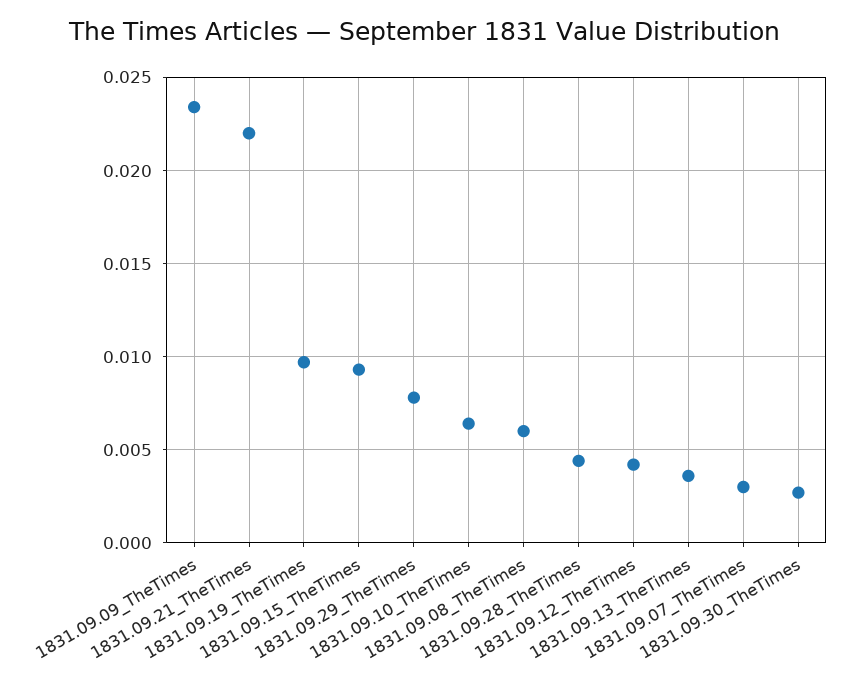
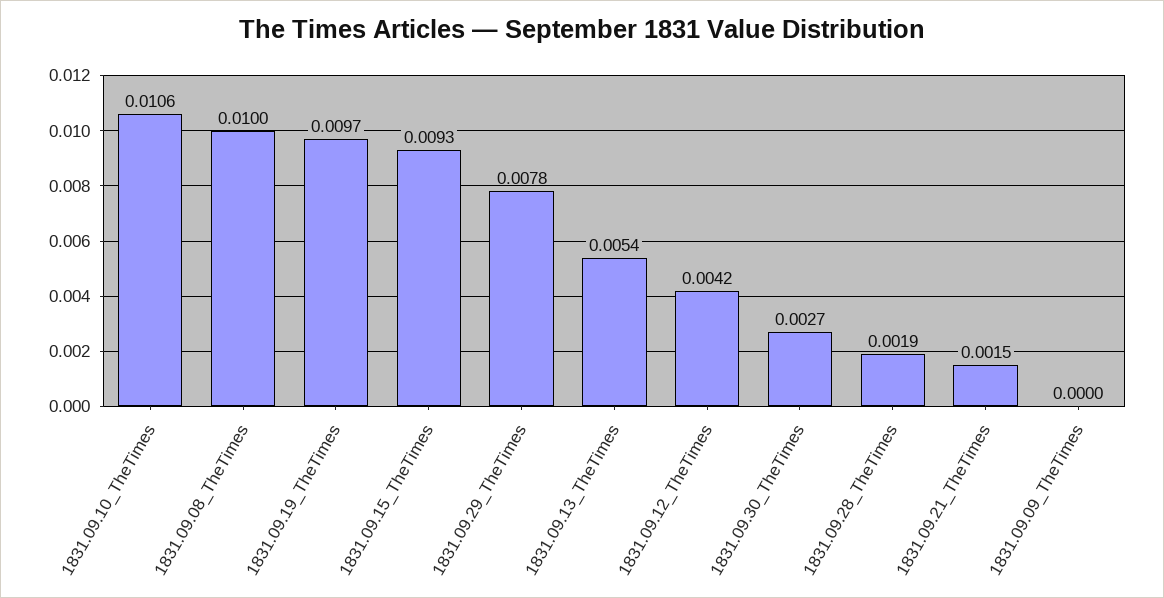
  {
-   "1831.09.09_TheTimes": 0.0235,
+   "1831.09.09_TheTimes": 0,
-   "1831.09.21_TheTimes": 0.022,
+   "1831.09.21_TheTimes": 0.0015,
    "1831.09.19_TheTimes": 0.0097,
    "1831.09.15_TheTimes": 0.0093,
    "1831.09.29_TheTimes": 0.0078,
-   "1831.09.10_TheTimes": 0.0065,
+   "1831.09.10_TheTimes": 0.0106,
-   "1831.09.08_TheTimes": 0.006,
+   "1831.09.08_TheTimes": 0.01,
-   "1831.09.28_TheTimes": 0.0045,
+   "1831.09.28_TheTimes": 0.0019,
    "1831.09.12_TheTimes": 0.0042,
-   "1831.09.13_TheTimes": 0.0035,
+   "1831.09.13_TheTimes": 0.0054,
-   "1831.09.07_TheTimes": 0.003,
    "1831.09.30_TheTimes": 0.0027
  }

